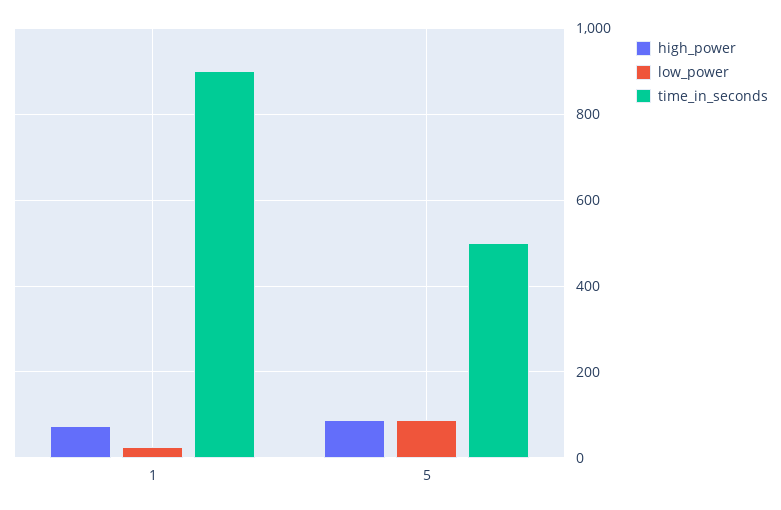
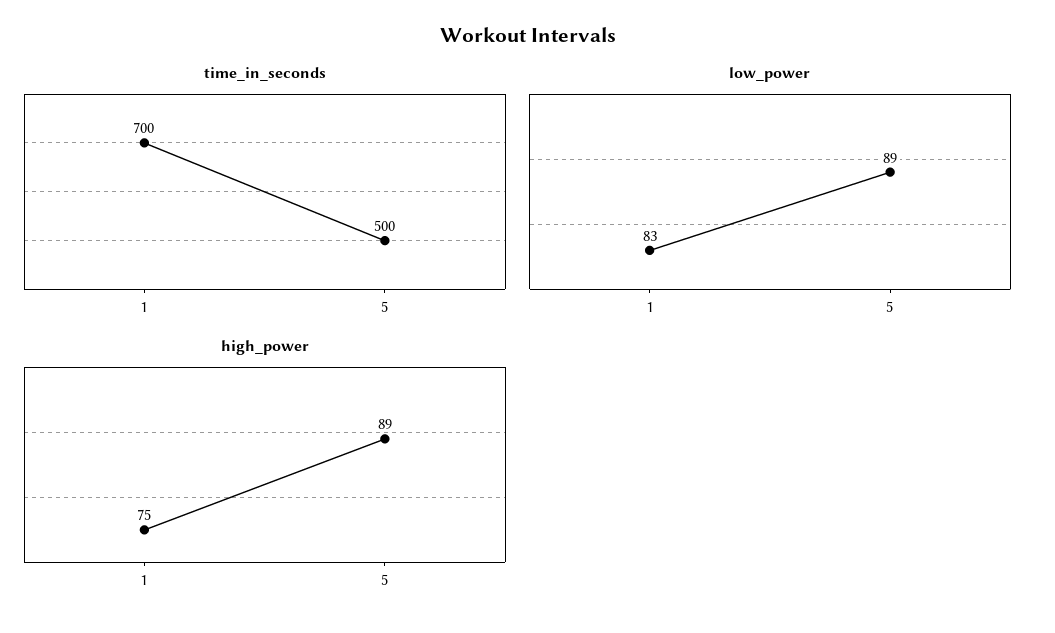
  {
    "high_power": {
      "1": 75,
      "5": 89
    },
    "low_power": {
-     "1": 20,
+     "1": 83,
      "5": 89
    },
    "time_in_seconds": {
-     "1": 900,
+     "1": 700,
      "5": 500
    }
  }

